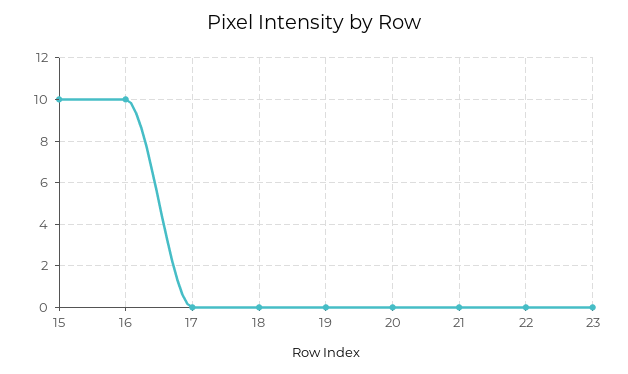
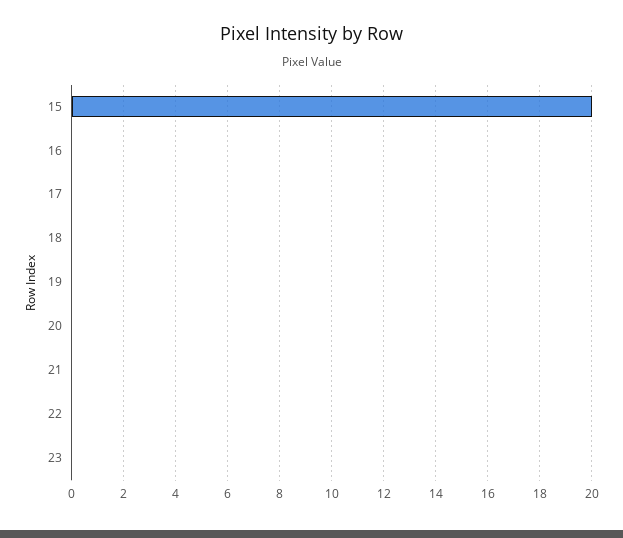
  {
-   "15": 10,
+   "15": 20,
-   "16": 10,
+   "16": 0,
    "17": 0,
    "18": 0,
    "19": 0,
    "20": 0,
    "21": 0,
    "22": 0,
    "23": 0
  }

